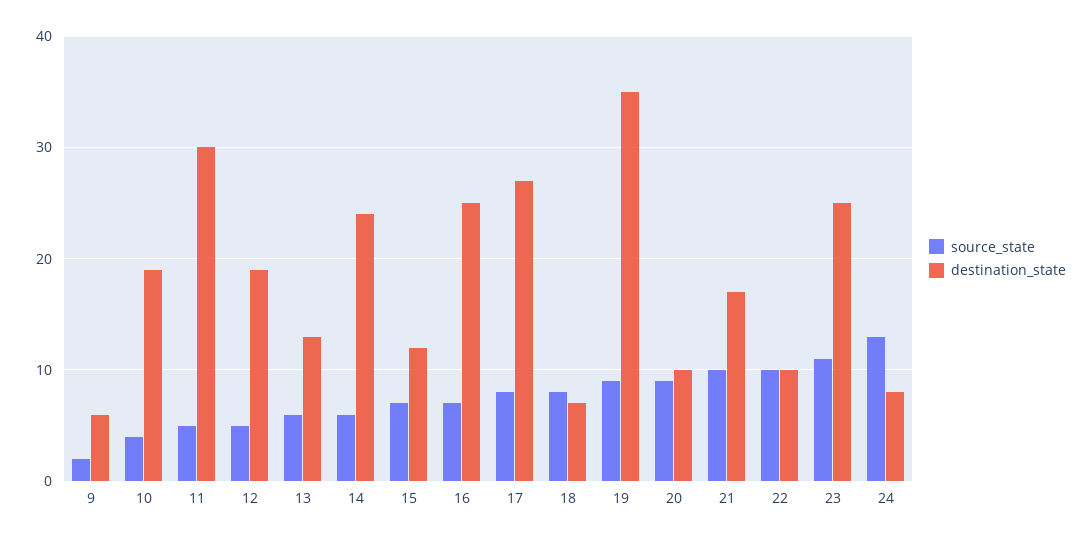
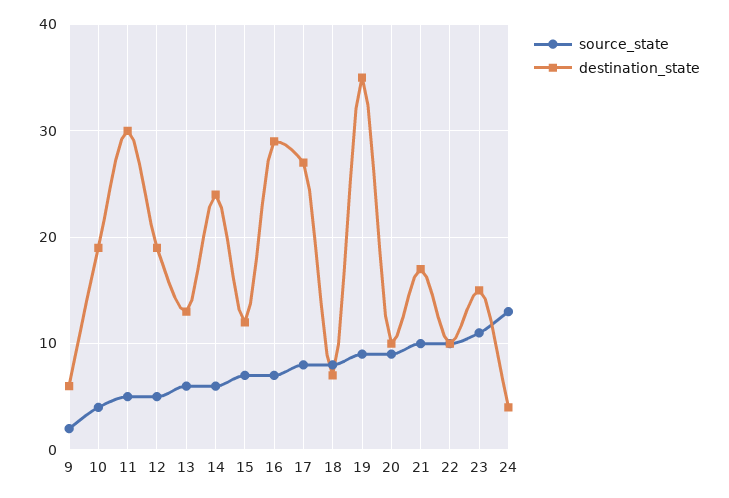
  {
    "source_state": {
      "9": 2,
      "10": 4,
      "11": 5,
      "12": 5,
      "13": 6,
      "14": 6,
      "15": 7,
      "16": 7,
      "17": 8,
      "18": 8,
      "19": 9,
      "20": 9,
      "21": 10,
      "22": 10,
      "23": 11,
      "24": 13
    },
    "destination_state": {
      "9": 6,
      "10": 19,
      "11": 30,
      "12": 19,
      "13": 13,
      "14": 24,
      "15": 12,
-     "16": 25,
+     "16": 29,
      "17": 27,
      "18": 7,
      "19": 35,
      "20": 10,
      "21": 17,
      "22": 10,
-     "23": 25,
+     "23": 15,
-     "24": 8
+     "24": 4
    }
  }

